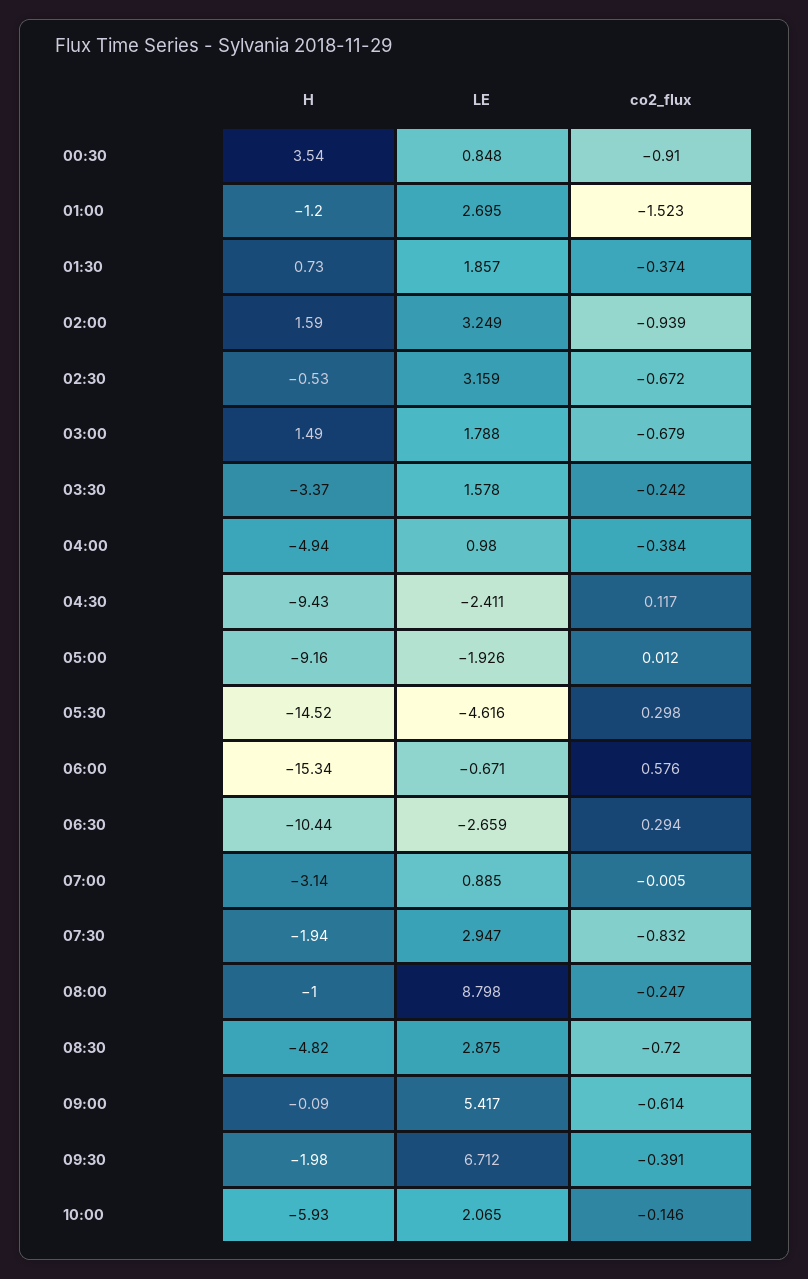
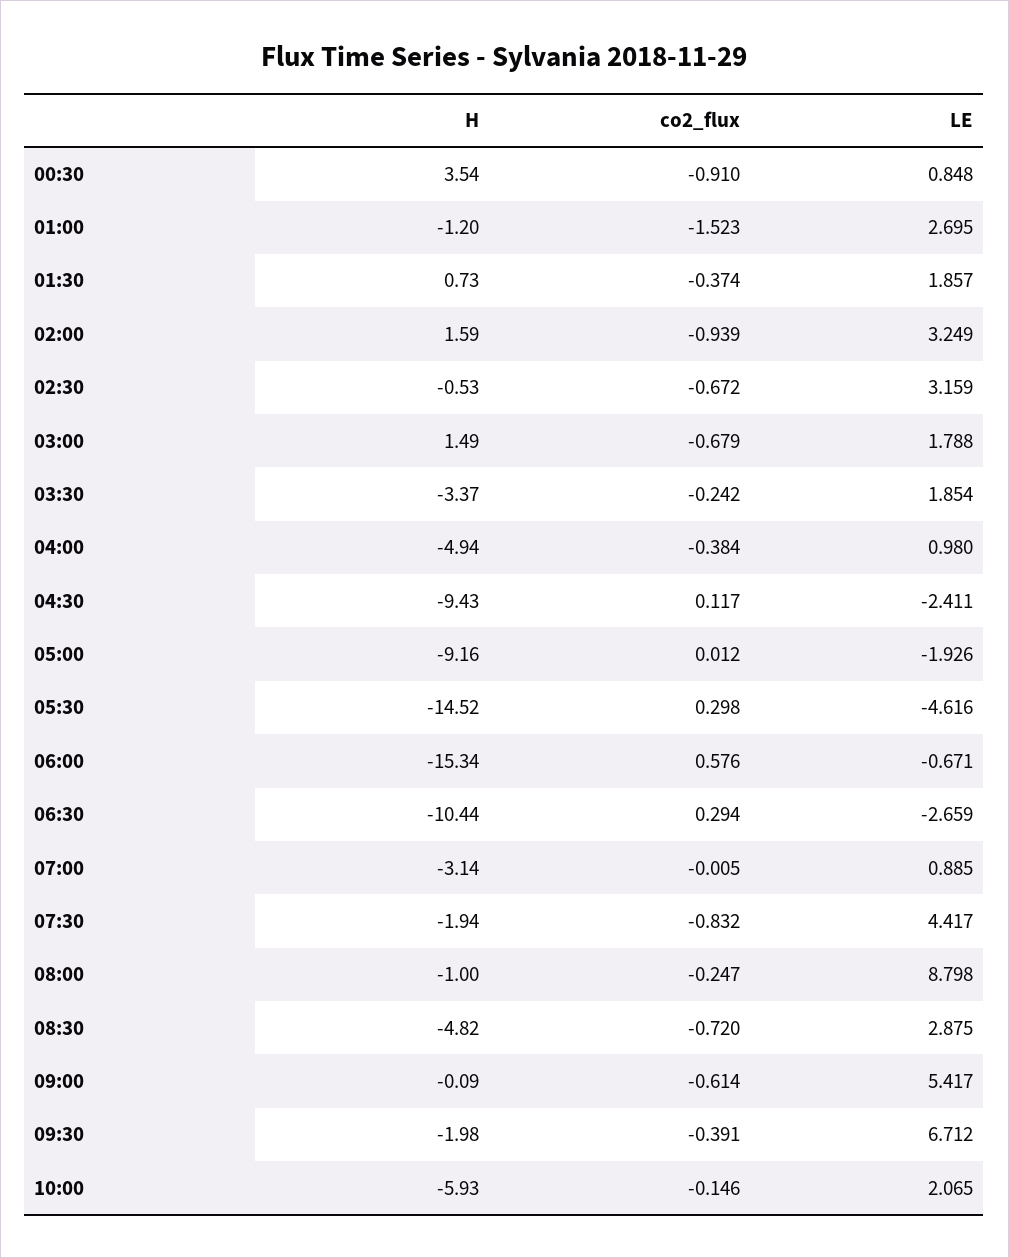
  {
    "H": {
      "00:30": 3.54,
      "01:00": -1.2,
      "01:30": 0.73,
      "02:00": 1.59,
      "02:30": -0.53,
      "03:00": 1.49,
      "03:30": -3.37,
      "04:00": -4.94,
      "04:30": -9.43,
      "05:00": -9.16,
      "05:30": -14.52,
      "06:00": -15.34,
      "06:30": -10.44,
      "07:00": -3.14,
      "07:30": -1.94,
      "08:00": -1,
      "08:30": -4.82,
      "09:00": -0.09,
      "09:30": -1.98,
      "10:00": -5.93
    },
    "LE": {
      "00:30": 0.848,
      "01:00": 2.695,
      "01:30": 1.857,
      "02:00": 3.249,
      "02:30": 3.159,
      "03:00": 1.788,
-     "03:30": 1.578,
+     "03:30": 1.854,
      "04:00": 0.98,
      "04:30": -2.411,
      "05:00": -1.926,
      "05:30": -4.616,
      "06:00": -0.671,
      "06:30": -2.659,
      "07:00": 0.885,
-     "07:30": 2.947,
+     "07:30": 4.417,
      "08:00": 8.798,
      "08:30": 2.875,
      "09:00": 5.417,
      "09:30": 6.712,
      "10:00": 2.065
    },
    "co2_flux": {
      "00:30": -0.91,
      "01:00": -1.523,
      "01:30": -0.374,
      "02:00": -0.939,
      "02:30": -0.672,
      "03:00": -0.679,
      "03:30": -0.242,
      "04:00": -0.384,
      "04:30": 0.117,
      "05:00": 0.012,
      "05:30": 0.298,
      "06:00": 0.576,
      "06:30": 0.294,
      "07:00": -0.005,
      "07:30": -0.832,
      "08:00": -0.247,
      "08:30": -0.72,
      "09:00": -0.614,
      "09:30": -0.391,
      "10:00": -0.146
    }
  }

